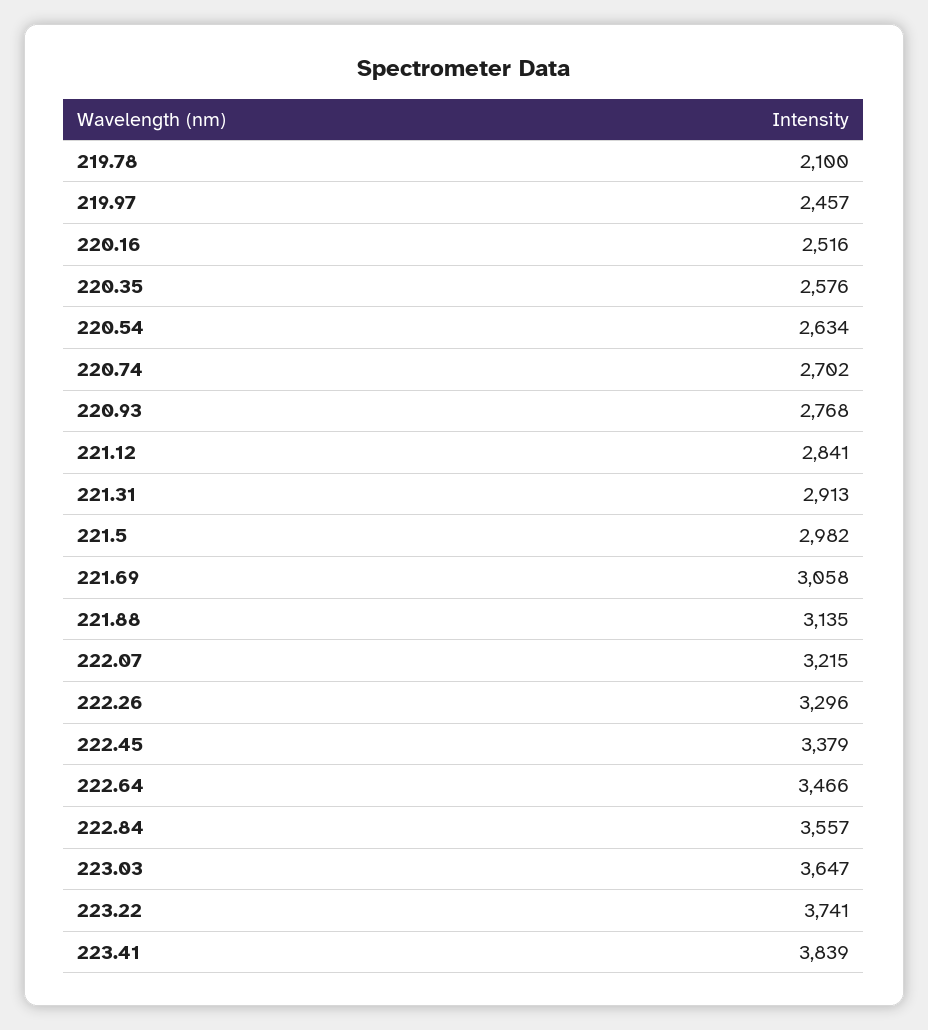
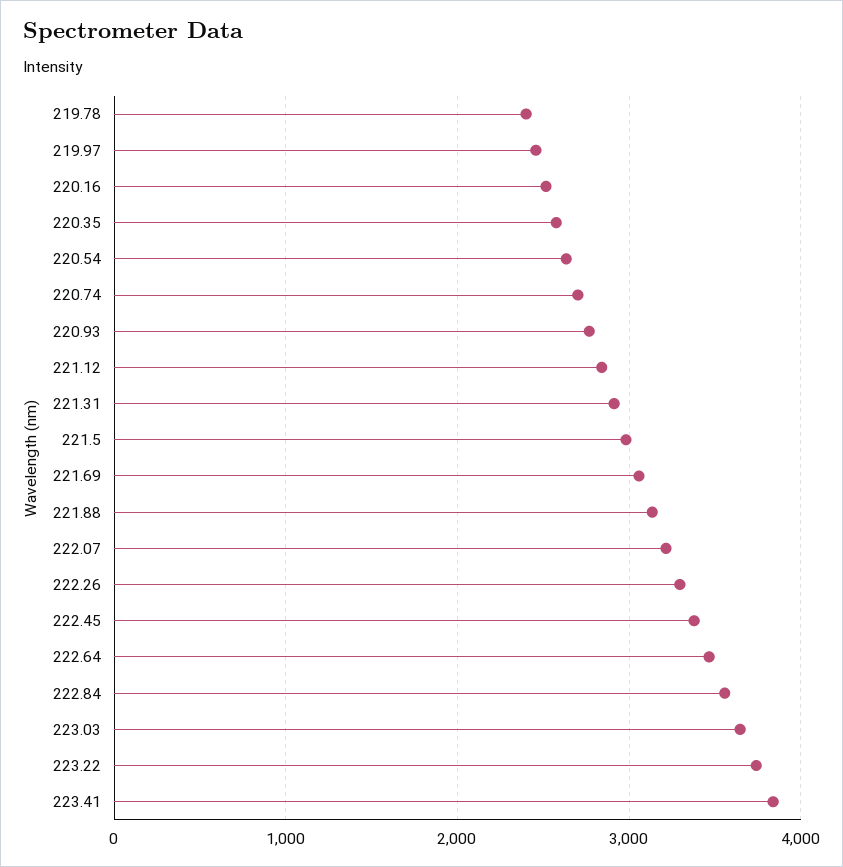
  {
-   "219.78": 2100,
+   "219.78": 2400,
    "219.97": 2457,
    "220.16": 2516,
    "220.35": 2576,
    "220.54": 2634,
    "220.74": 2702,
    "220.93": 2768,
    "221.12": 2841,
    "221.31": 2913,
    "221.5": 2982,
    "221.69": 3058,
    "221.88": 3135,
    "222.07": 3215,
    "222.26": 3296,
    "222.45": 3379,
    "222.64": 3466,
    "222.84": 3557,
    "223.03": 3647,
    "223.22": 3741,
    "223.41": 3839
  }

